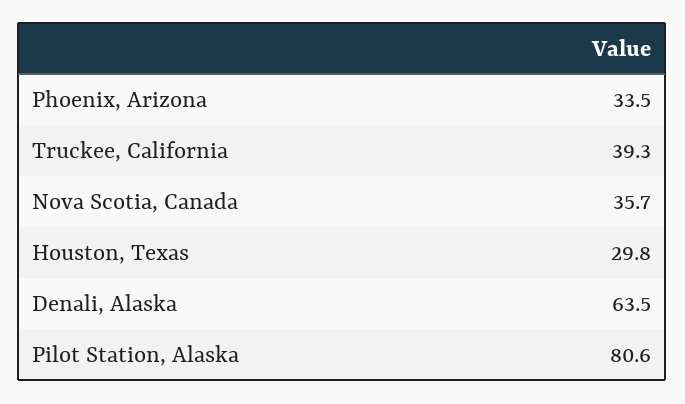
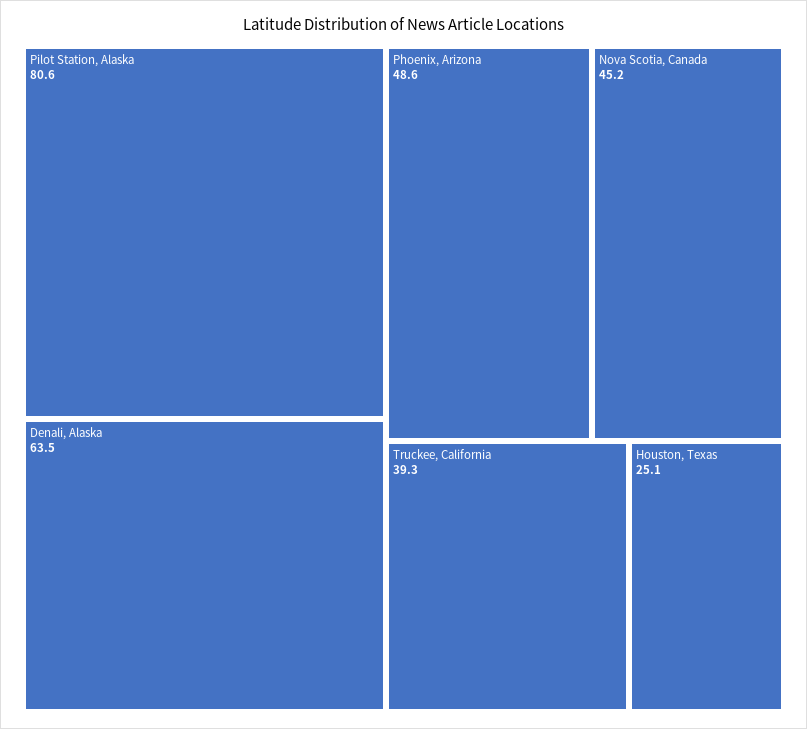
  {
-   "Phoenix, Arizona": 33.5,
+   "Phoenix, Arizona": 48.6,
    "Truckee, California": 39.3,
-   "Nova Scotia, Canada": 35.7,
+   "Nova Scotia, Canada": 45.2,
-   "Houston, Texas": 29.8,
+   "Houston, Texas": 25.1,
    "Denali, Alaska": 63.5,
    "Pilot Station, Alaska": 80.6
  }

